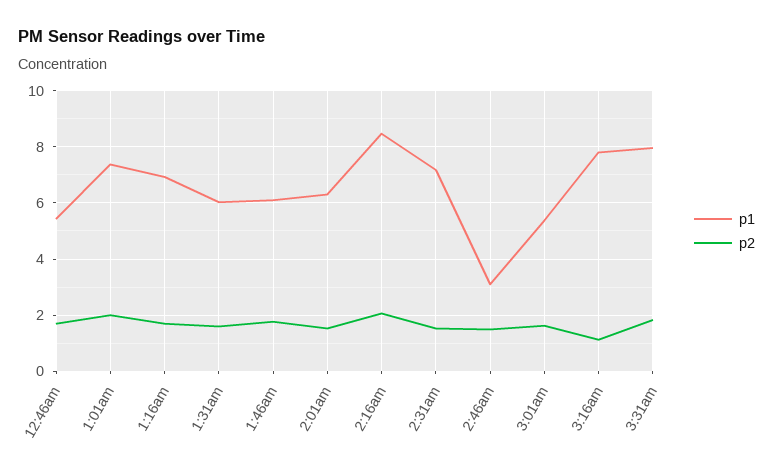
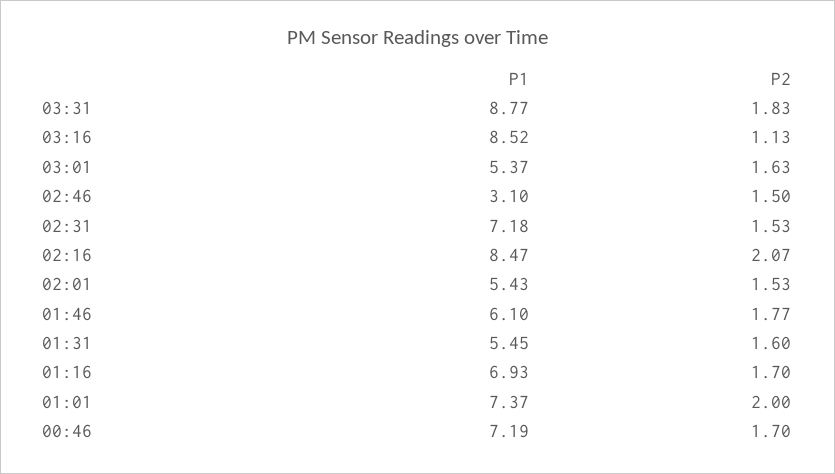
  {
    "p1": {
-     "12:46am": 5.5,
+     "12:46am": 7.19,
      "1:01am": 7.37,
      "1:16am": 6.93,
-     "1:31am": 6,
+     "1:31am": 5.45,
      "1:46am": 6.1,
-     "2:01am": 6.25,
+     "2:01am": 5.43,
      "2:16am": 8.47,
      "2:31am": 7.18,
      "2:46am": 3.1,
      "3:01am": 5.37,
-     "3:16am": 7.75,
+     "3:16am": 8.52,
-     "3:31am": 8
+     "3:31am": 8.77
    },
    "p2": {
      "12:46am": 1.7,
      "1:01am": 2,
      "1:16am": 1.7,
      "1:31am": 1.6,
      "1:46am": 1.77,
      "2:01am": 1.53,
      "2:16am": 2.07,
      "2:31am": 1.53,
      "2:46am": 1.5,
      "3:01am": 1.63,
      "3:16am": 1.13,
      "3:31am": 1.83
    }
  }

